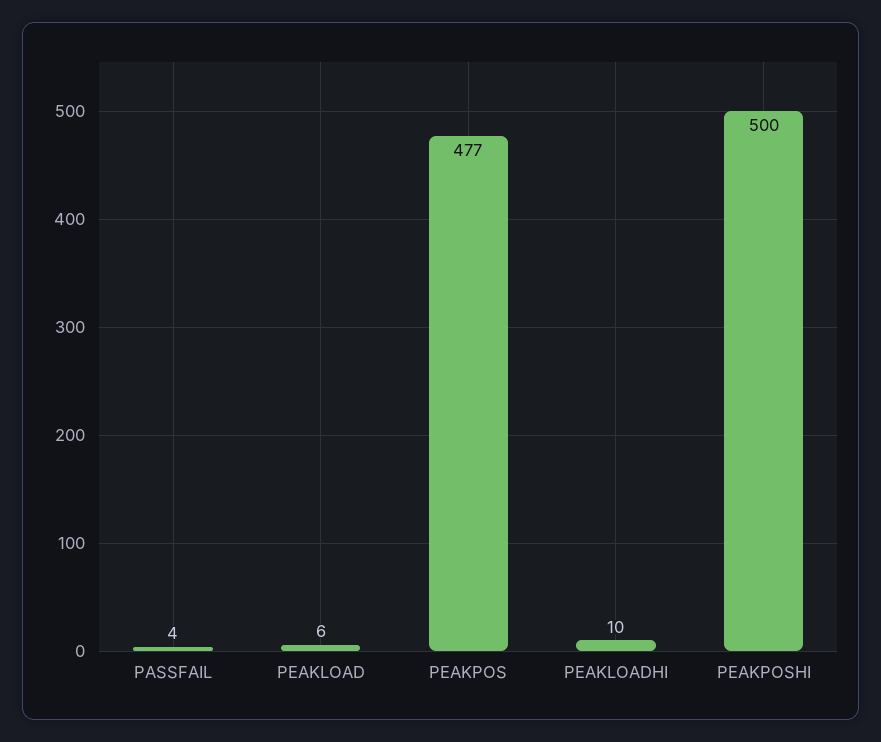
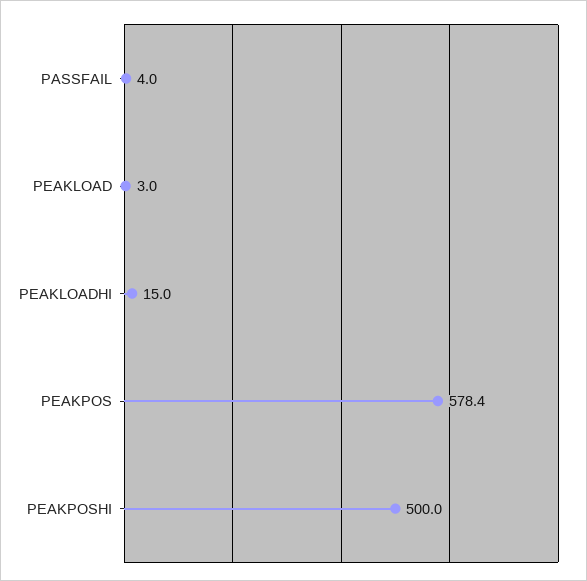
  {
    "PASSFAIL": 4,
-   "PEAKLOAD": 6,
+   "PEAKLOAD": 3,
-   "PEAKPOS": 477,
+   "PEAKPOS": 578.4,
-   "PEAKLOADHI": 10,
+   "PEAKLOADHI": 15,
    "PEAKPOSHI": 500
  }

